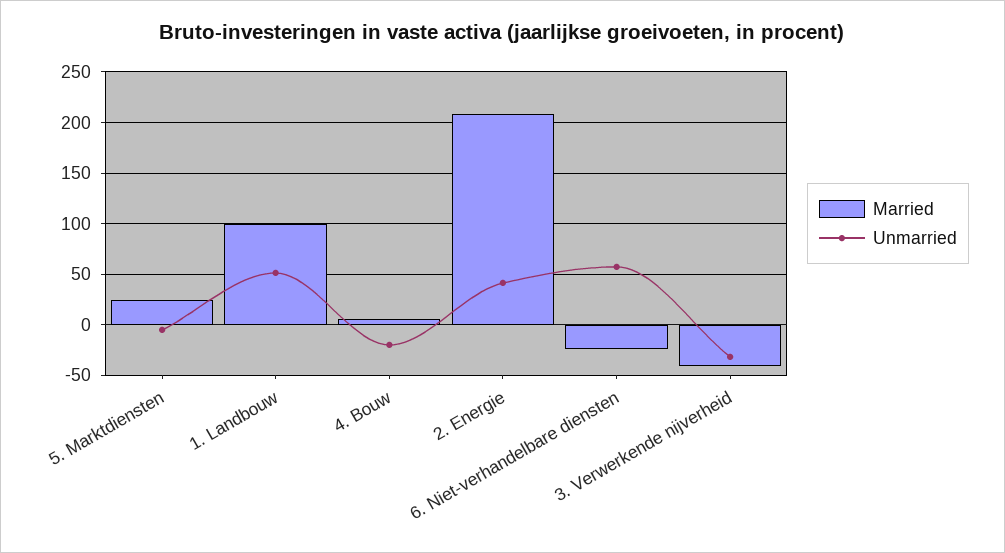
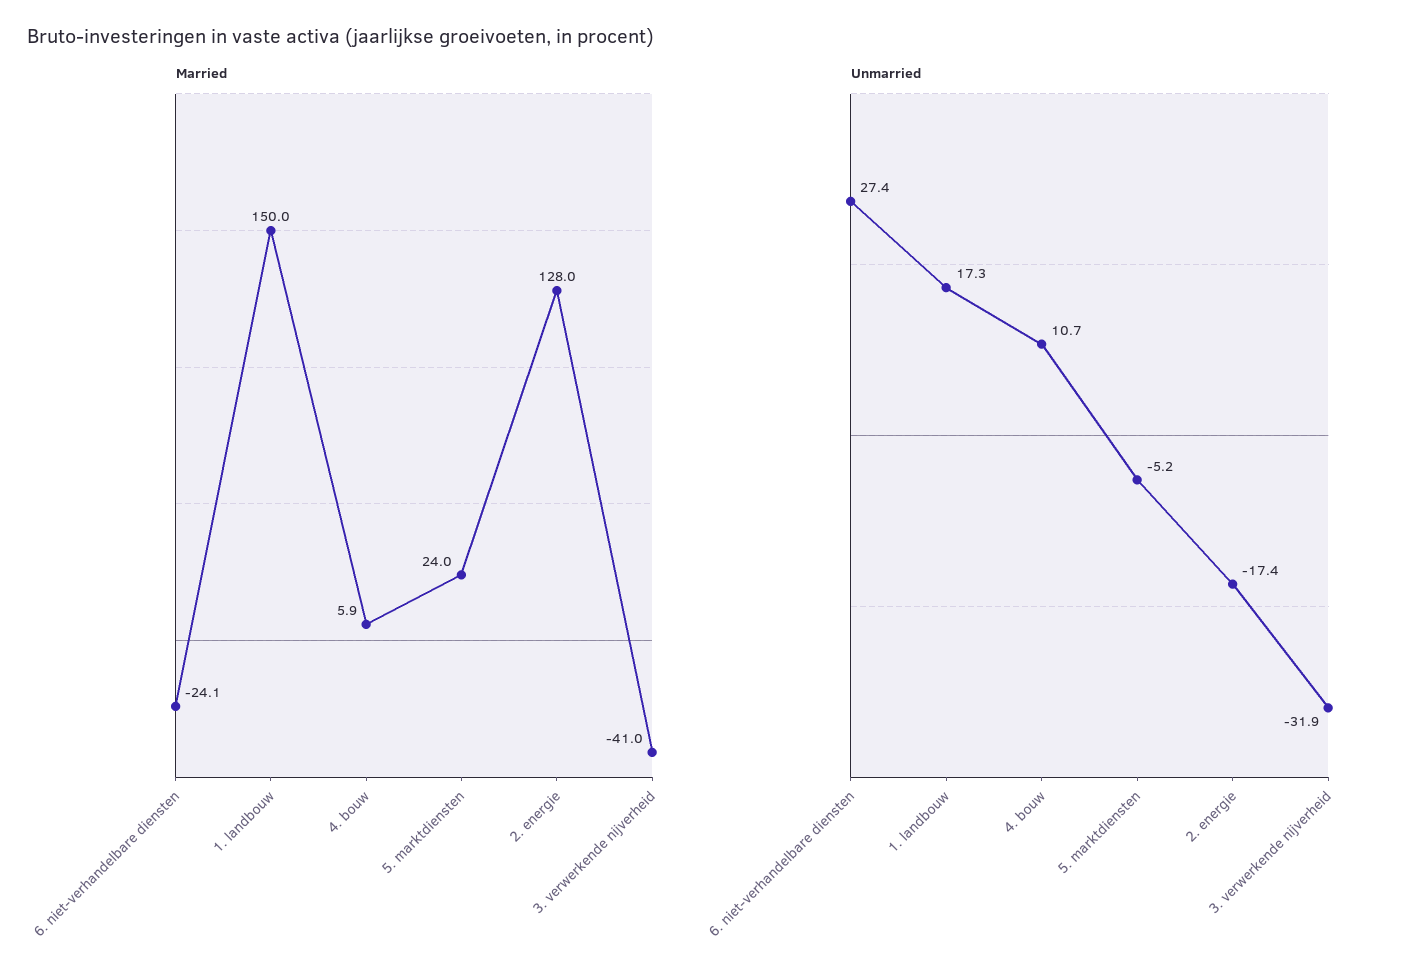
  {
    "Married": {
      "5. Marktdiensten": 24,
-     "1. Landbouw": 100,
+     "1. Landbouw": 150,
      "4. Bouw": 5.9,
-     "2. Energie": 210,
+     "2. Energie": 128,
      "6. Niet-verhandelbare diensten": -24.1,
      "3. Verwerkende nijverheid": -41
    },
    "Unmarried": {
      "5. Marktdiensten": -5.2,
-     "1. Landbouw": 50,
+     "1. Landbouw": 17.3,
-     "4. Bouw": -20,
+     "4. Bouw": 10.7,
-     "2. Energie": 40,
+     "2. Energie": -17.4,
-     "6. Niet-verhandelbare diensten": 60,
+     "6. Niet-verhandelbare diensten": 27.4,
      "3. Verwerkende nijverheid": -31.9
    }
  }

